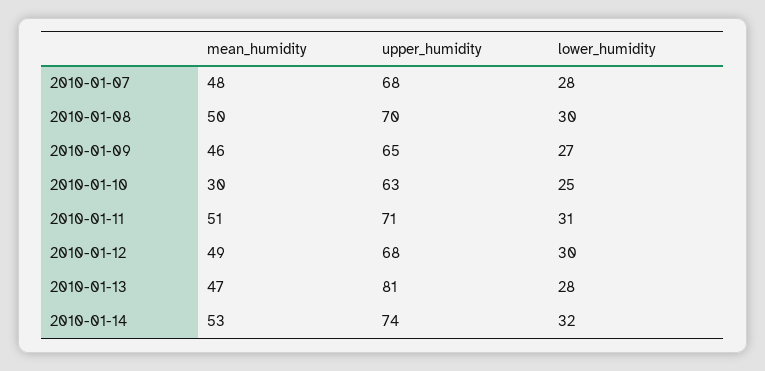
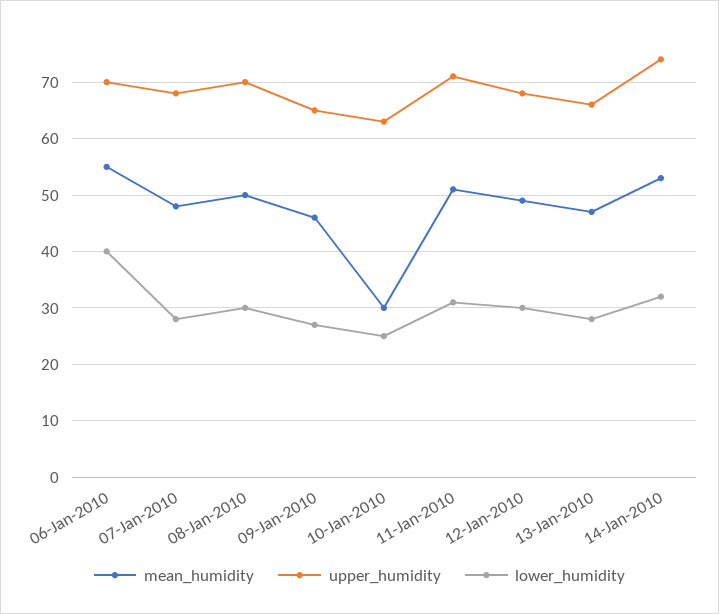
  {
    "mean_humidity": {
      "2010-01-07": 48,
      "2010-01-08": 50,
      "2010-01-09": 46,
      "2010-01-10": 30,
      "2010-01-11": 51,
      "2010-01-12": 49,
      "2010-01-13": 47,
-     "2010-01-14": 53
+     "2010-01-14": 53,
+     "06-Jan-2010": 55
    },
    "upper_humidity": {
      "2010-01-07": 68,
      "2010-01-08": 70,
      "2010-01-09": 65,
      "2010-01-10": 63,
      "2010-01-11": 71,
      "2010-01-12": 68,
-     "2010-01-13": 81,
+     "2010-01-13": 65,
-     "2010-01-14": 74
+     "2010-01-14": 74,
+     "06-Jan-2010": 70
    },
    "lower_humidity": {
      "2010-01-07": 28,
      "2010-01-08": 30,
      "2010-01-09": 27,
      "2010-01-10": 25,
      "2010-01-11": 31,
      "2010-01-12": 30,
      "2010-01-13": 28,
-     "2010-01-14": 32
+     "2010-01-14": 32,
+     "06-Jan-2010": 40
    }
  }

